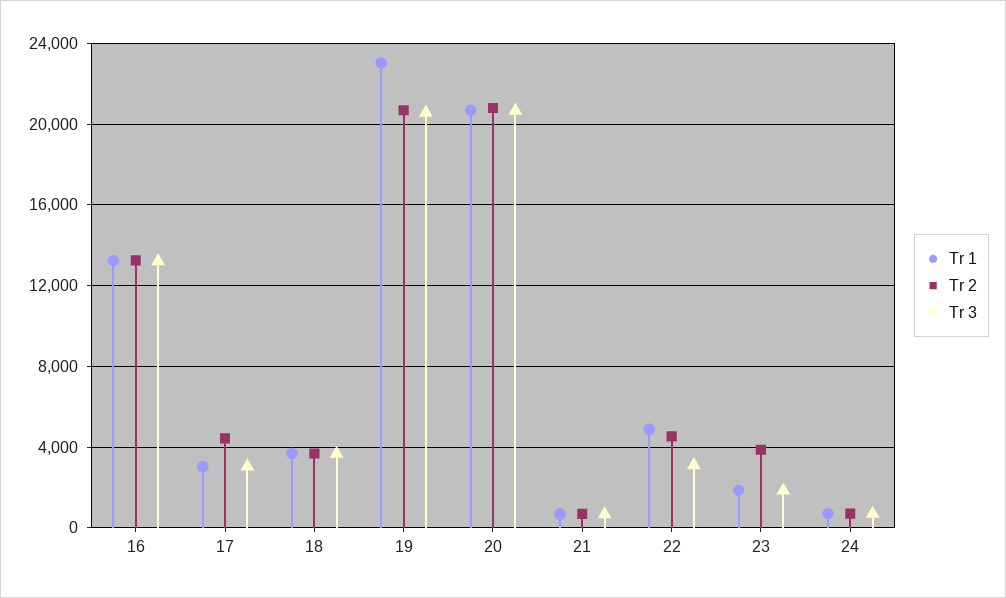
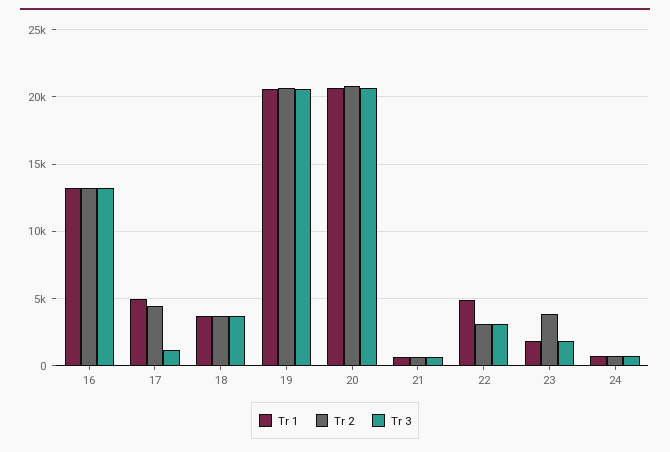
  {
    "Tr 1": {
      "16": 13000,
-     "17": 3000,
+     "17": 5000,
      "18": 3500,
-     "19": 23000,
+     "19": 20500,
      "20": 20500,
      "21": 500,
      "22": 5000,
      "23": 2000,
      "24": 500
    },
    "Tr 2": {
      "16": 13500,
      "17": 4500,
      "18": 3500,
      "19": 20500,
      "20": 21000,
      "21": 500,
-     "22": 4500,
+     "22": 3000,
      "23": 4000,
      "24": 500
    },
    "Tr 3": {
      "16": 13000,
-     "17": 3000,
+     "17": 1000,
      "18": 3500,
      "19": 20500,
      "20": 20500,
      "21": 500,
      "22": 3000,
      "23": 2000,
      "24": 500
    }
  }

